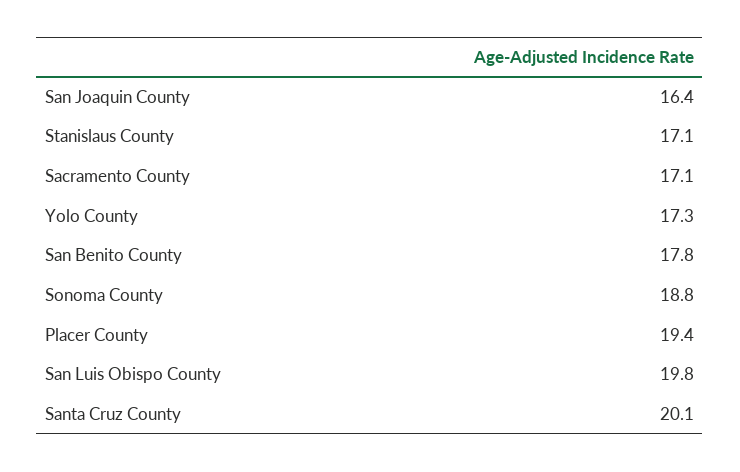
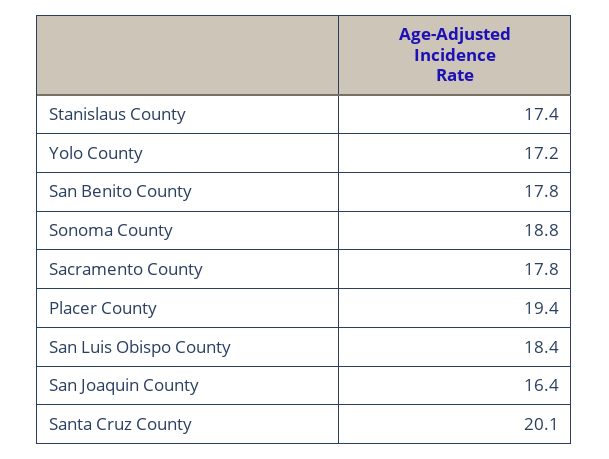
  {
    "San Joaquin County": 16.4,
-   "Stanislaus County": 17.1,
+   "Stanislaus County": 17.4,
-   "Sacramento County": 17.1,
+   "Sacramento County": 17.8,
-   "Yolo County": 17.3,
+   "Yolo County": 17.2,
    "San Benito County": 17.8,
    "Sonoma County": 18.8,
    "Placer County": 19.4,
-   "San Luis Obispo County": 19.8,
+   "San Luis Obispo County": 18.4,
    "Santa Cruz County": 20.1
  }

